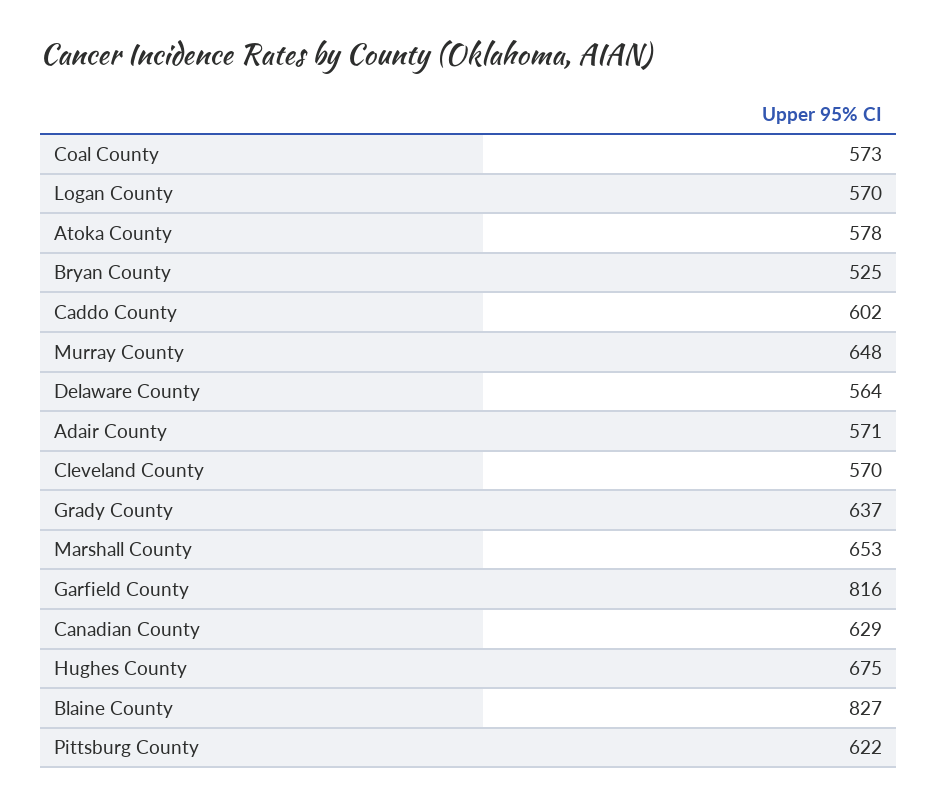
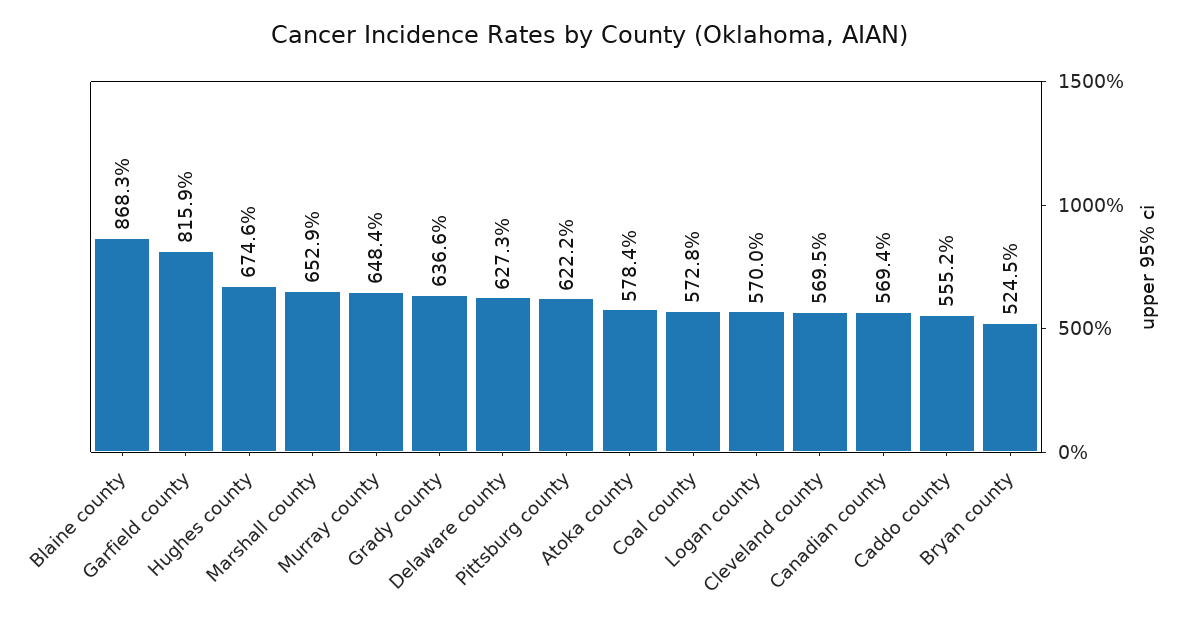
  {
    "Coal County": 572.8,
    "Logan County": 570,
    "Atoka County": 578.4,
    "Bryan County": 524.5,
-   "Caddo County": 602,
+   "Caddo County": 555.2,
    "Murray County": 648.4,
-   "Delaware County": 564,
+   "Delaware County": 627.3,
-   "Adair County": 571,
    "Cleveland County": 569.5,
    "Grady County": 636.6,
    "Marshall County": 652.9,
    "Garfield County": 815.9,
-   "Canadian County": 629,
+   "Canadian County": 569.4,
    "Hughes County": 674.6,
-   "Blaine County": 827,
+   "Blaine County": 868.3,
    "Pittsburg County": 622.2
  }

